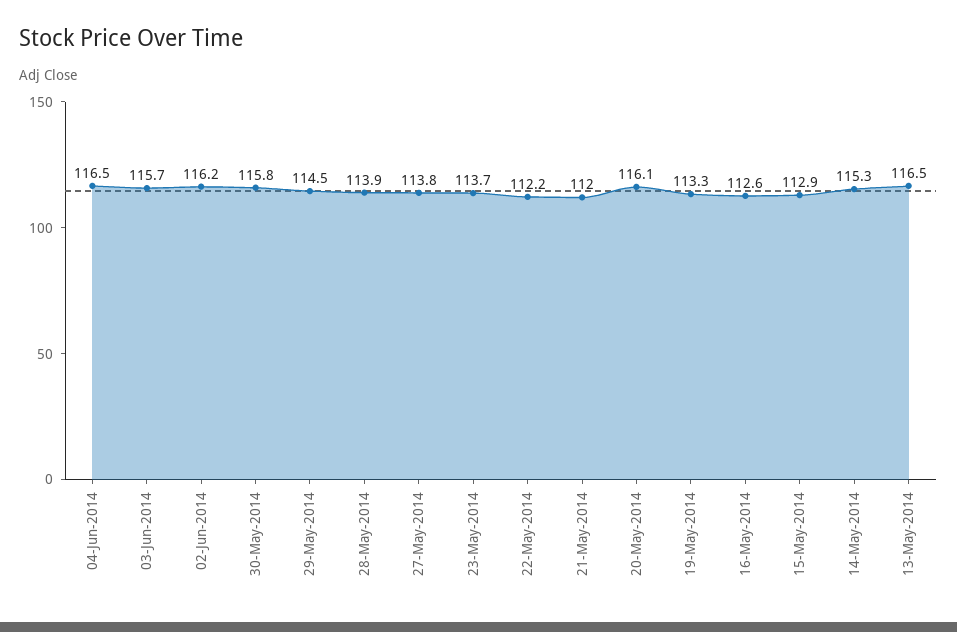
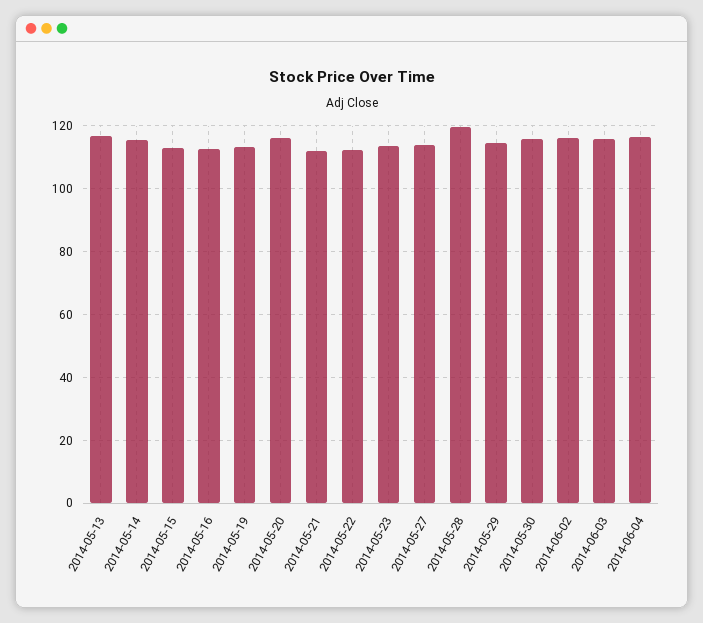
  {
    "04-Jun-2014": 116.5,
    "03-Jun-2014": 115.7,
    "02-Jun-2014": 116.2,
    "30-May-2014": 115.8,
    "29-May-2014": 114.5,
-   "28-May-2014": 113.9,
+   "28-May-2014": 120,
    "27-May-2014": 113.8,
    "23-May-2014": 113.7,
    "22-May-2014": 112.2,
    "21-May-2014": 112,
    "20-May-2014": 116.1,
    "19-May-2014": 113.3,
    "16-May-2014": 112.6,
    "15-May-2014": 112.9,
    "14-May-2014": 115.3,
    "13-May-2014": 116.5
  }

